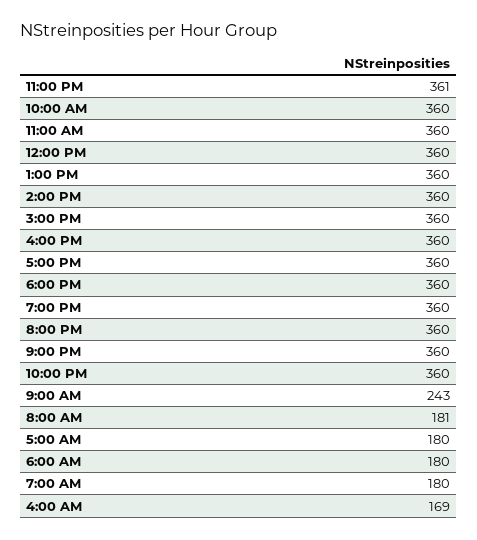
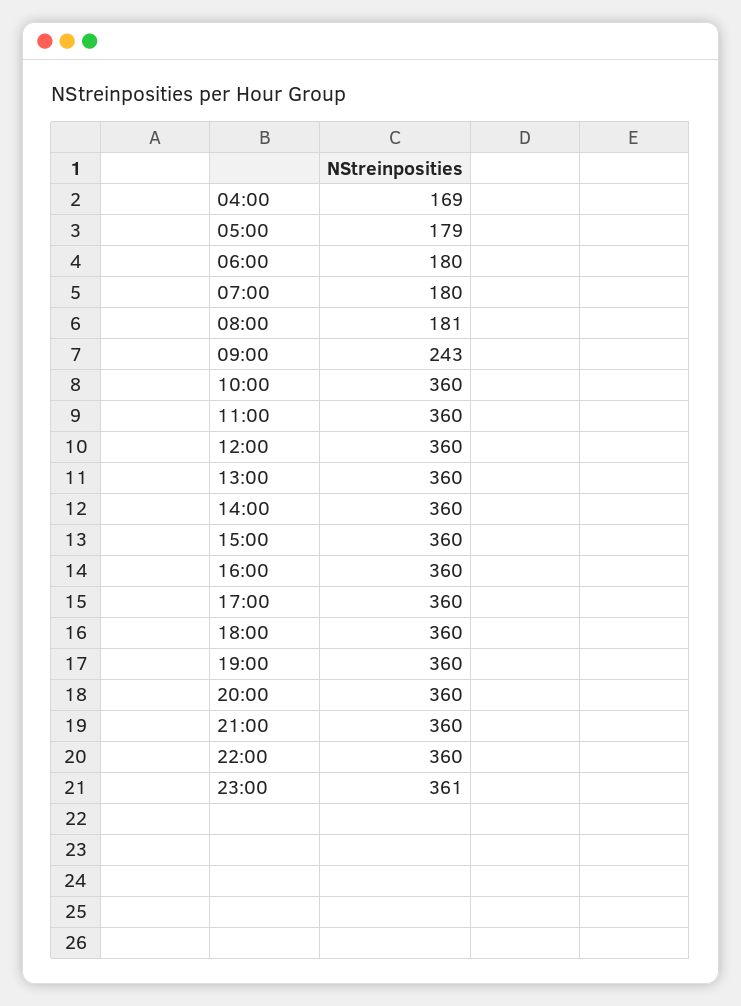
  {
    "11:00 PM": 361,
    "10:00 AM": 360,
    "11:00 AM": 360,
    "12:00 PM": 360,
    "1:00 PM": 360,
    "2:00 PM": 360,
    "3:00 PM": 360,
    "4:00 PM": 360,
    "5:00 PM": 360,
    "6:00 PM": 360,
    "7:00 PM": 360,
    "8:00 PM": 360,
    "9:00 PM": 360,
    "10:00 PM": 360,
    "9:00 AM": 243,
    "8:00 AM": 181,
-   "5:00 AM": 180,
+   "5:00 AM": 179,
    "6:00 AM": 180,
    "7:00 AM": 180,
    "4:00 AM": 169
  }

